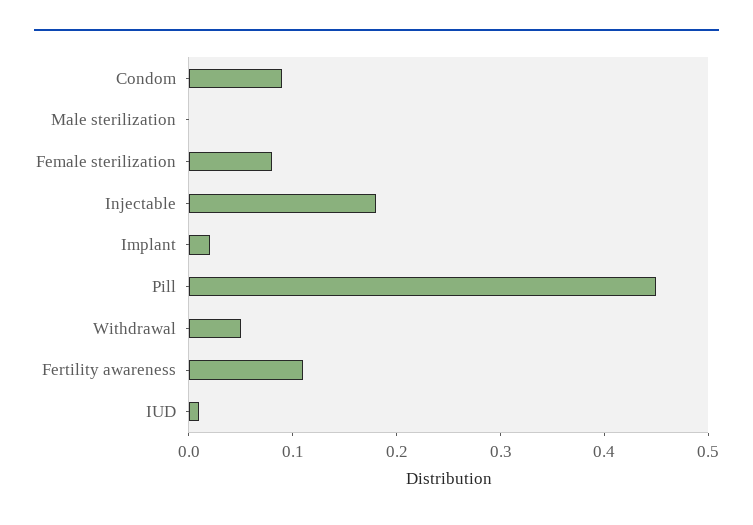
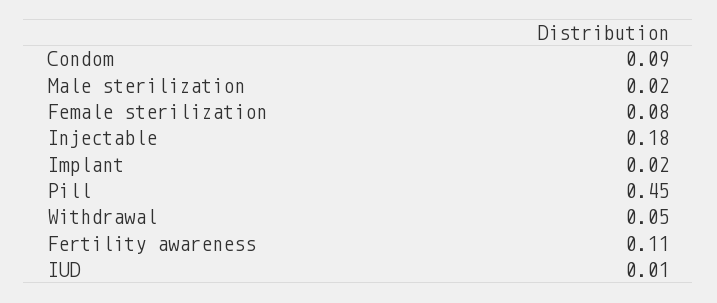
  {
    "Condom": 0.09,
-   "Male sterilization": 0,
+   "Male sterilization": 0.02,
    "Female sterilization": 0.08,
    "Injectable": 0.18,
    "Implant": 0.02,
    "Pill": 0.45,
    "Withdrawal": 0.05,
    "Fertility awareness": 0.11,
    "IUD": 0.01
  }

